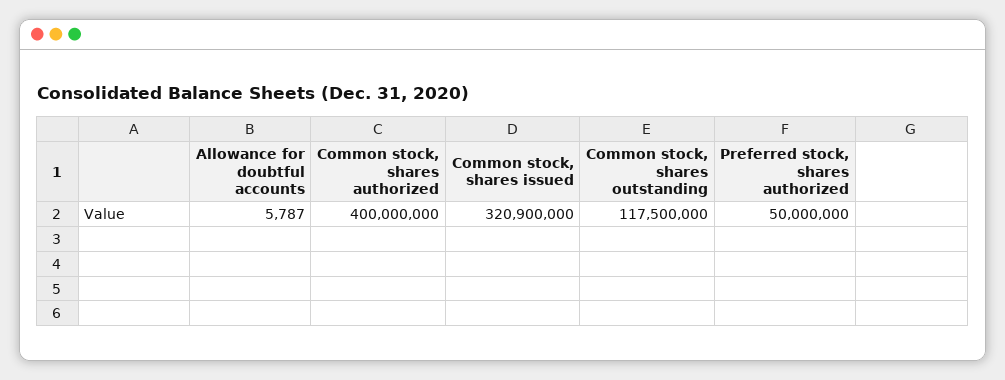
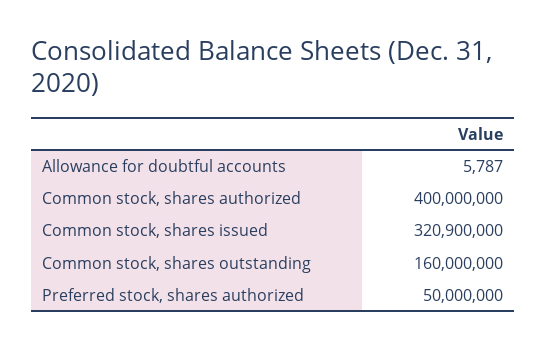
  {
    "Allowance for doubtful accounts": 5787,
    "Common stock, shares authorized": 400000000,
    "Common stock, shares issued": 320900000,
-   "Common stock, shares outstanding": 117500000,
+   "Common stock, shares outstanding": 160000000,
    "Preferred stock, shares authorized": 50000000
  }

